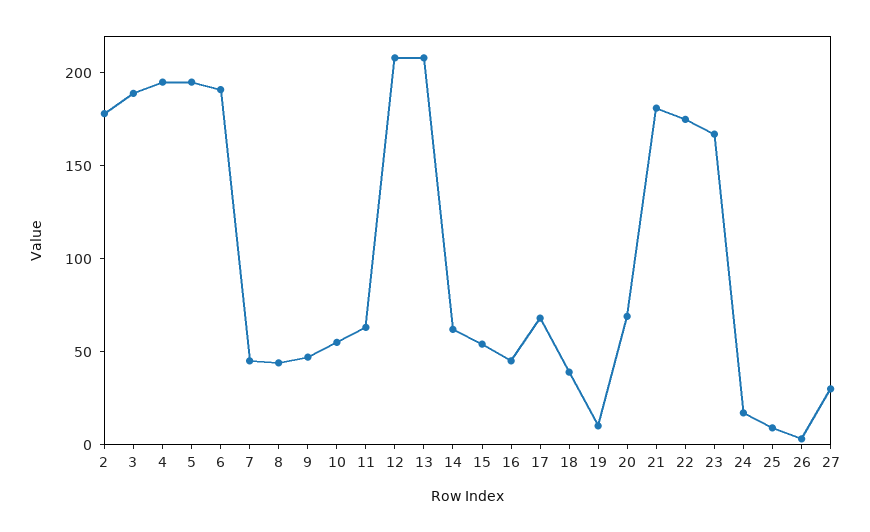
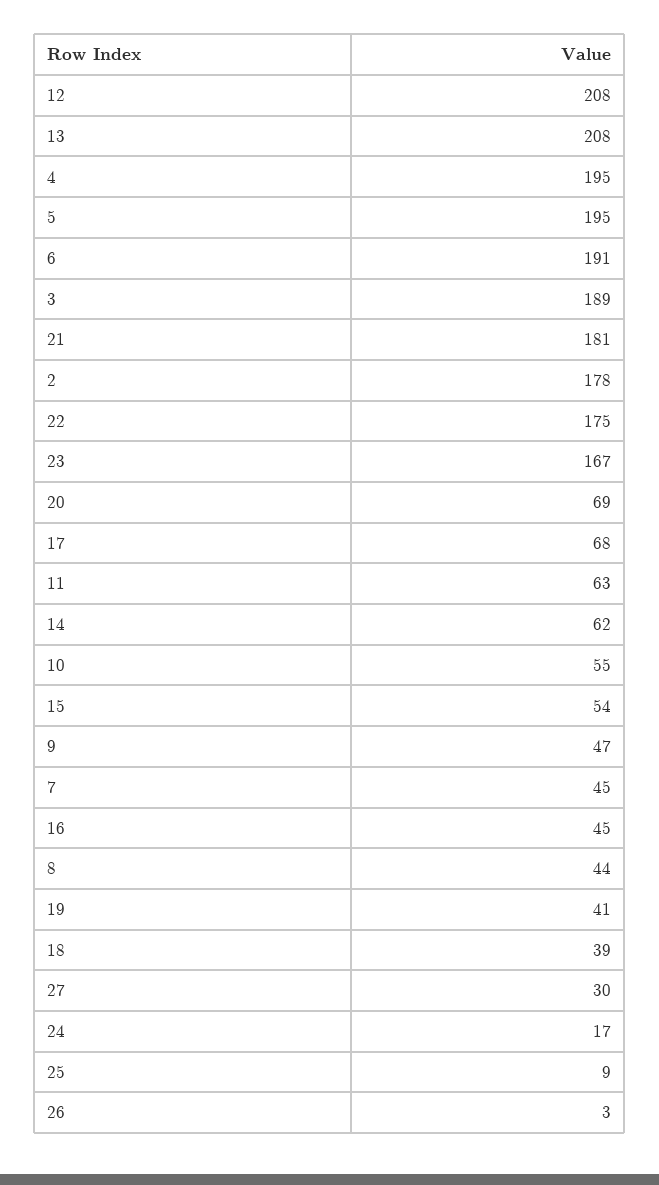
  {
    "2": 178,
    "3": 189,
    "4": 195,
    "5": 195,
    "6": 191,
    "7": 45,
    "8": 44,
    "9": 47,
    "10": 55,
    "11": 63,
    "12": 208,
    "13": 208,
    "14": 62,
    "15": 54,
    "16": 45,
    "17": 68,
    "18": 39,
-   "19": 10,
+   "19": 41,
    "20": 69,
    "21": 181,
    "22": 175,
    "23": 167,
    "24": 17,
    "25": 9,
    "26": 3,
    "27": 30
  }

